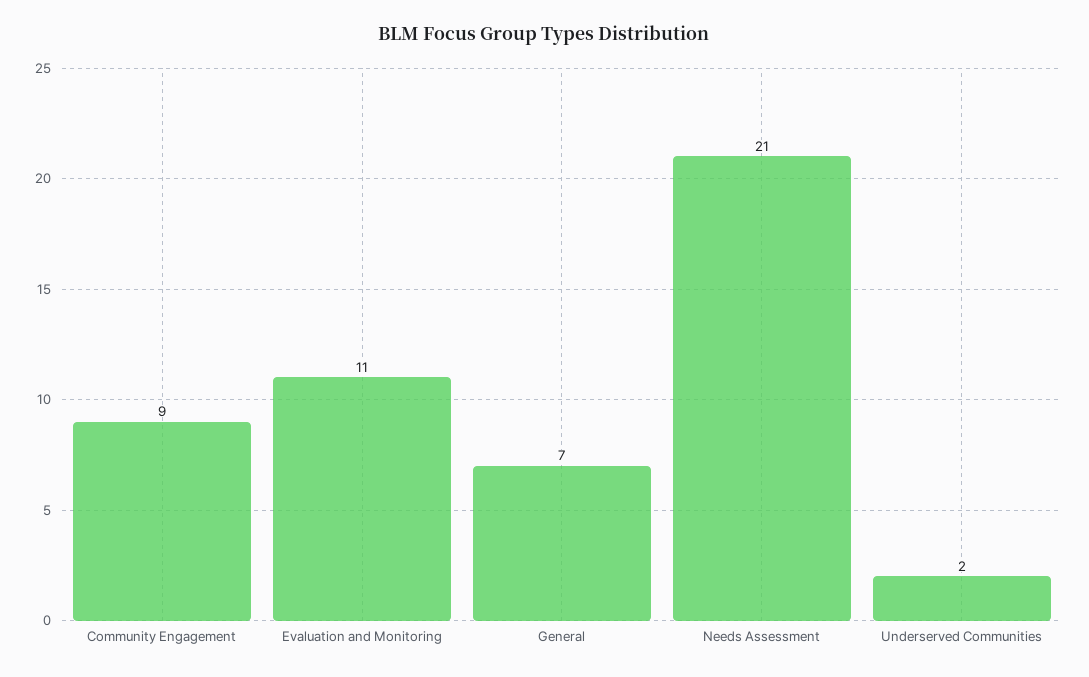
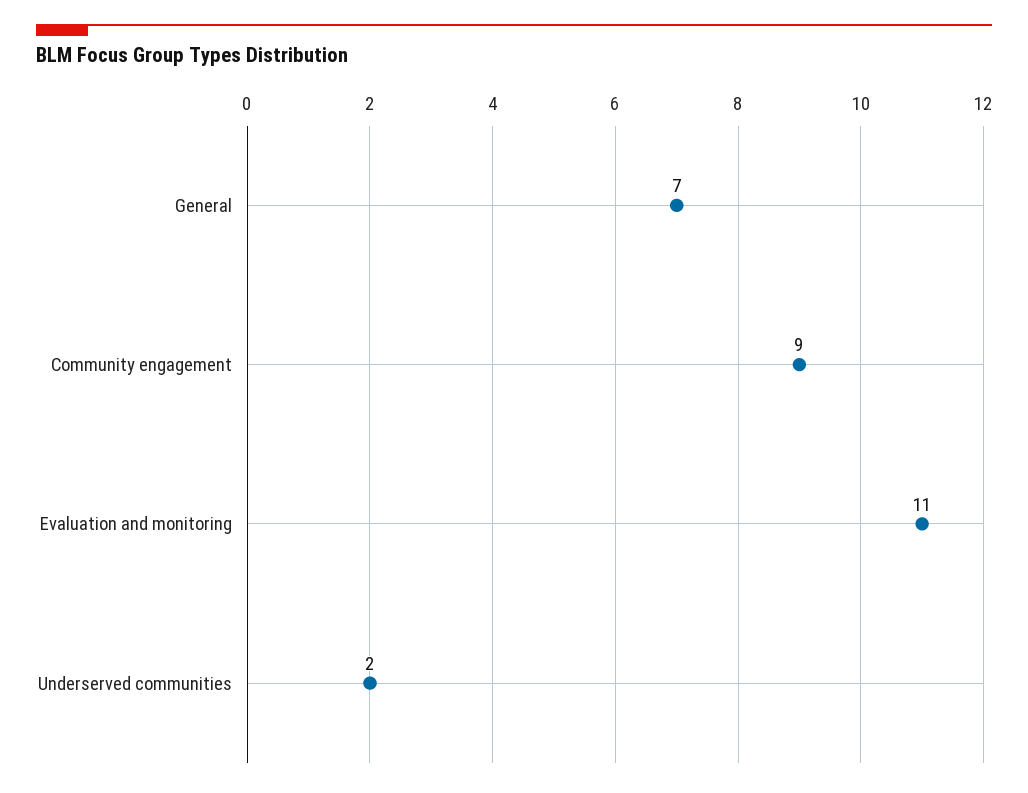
  {
    "Community Engagement": 9,
    "Evaluation and Monitoring": 11,
    "General": 7,
-   "Needs Assessment": 21,
    "Underserved Communities": 2
  }

